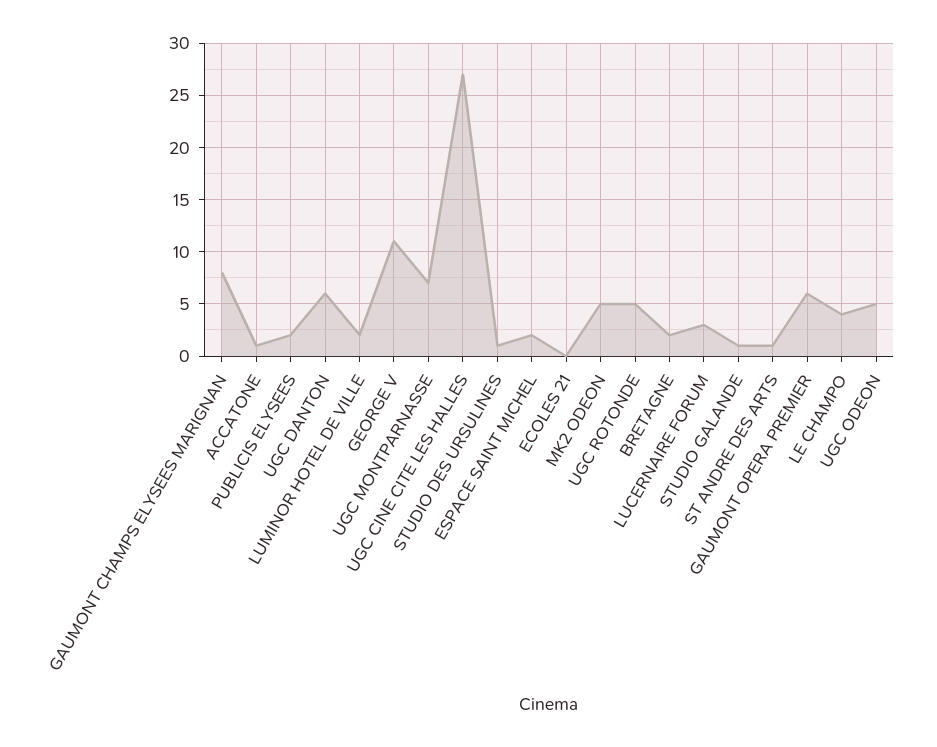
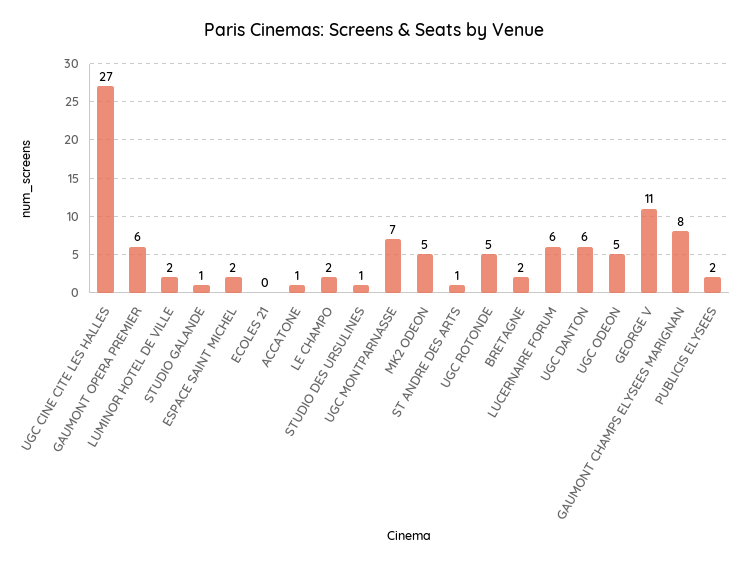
  {
    "GAUMONT CHAMPS ELYSEES MARIGNAN": 8,
    "ACCATONE": 1,
    "PUBLICIS ELYSEES": 2,
    "UGC DANTON": 6,
    "LUMINOR HOTEL DE VILLE": 2,
    "GEORGE V": 11,
    "UGC MONTPARNASSE": 7,
    "UGC CINE CITE LES HALLES": 27,
    "STUDIO DES URSULINES": 1,
    "ESPACE SAINT MICHEL": 2,
    "ECOLES 21": 0,
    "MK2 ODEON": 5,
    "UGC ROTONDE": 5,
    "BRETAGNE": 2,
-   "LUCERNAIRE FORUM": 3,
+   "LUCERNAIRE FORUM": 6,
    "STUDIO GALANDE": 1,
    "ST ANDRE DES ARTS": 1,
    "GAUMONT OPERA PREMIER": 6,
-   "LE CHAMPO": 4,
+   "LE CHAMPO": 2,
    "UGC ODEON": 5
  }

